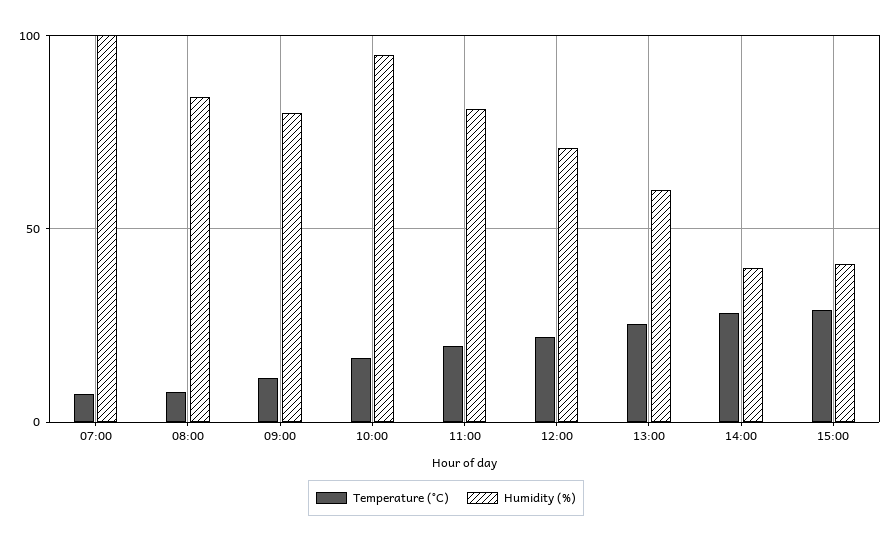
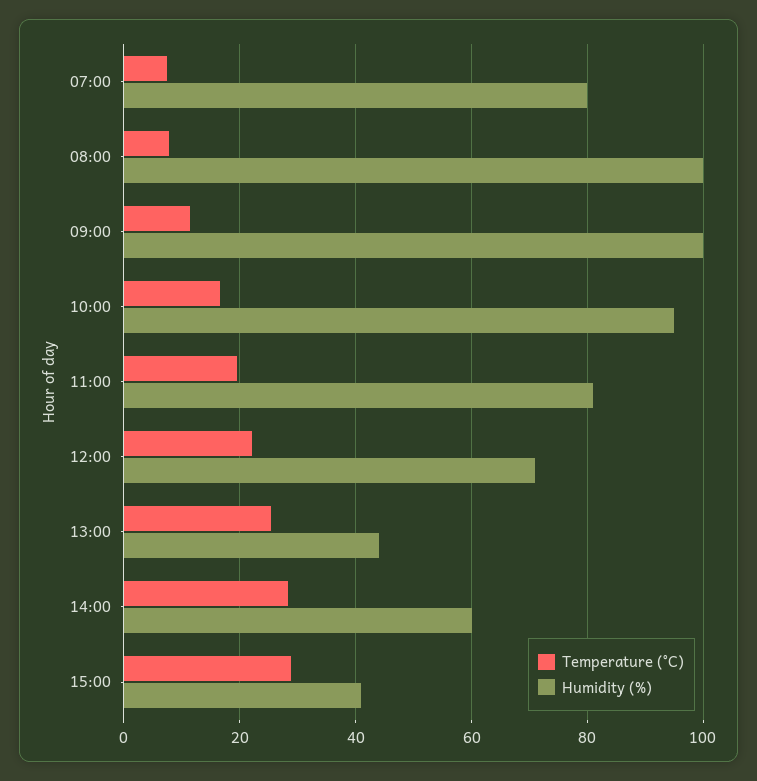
  {
    "Temperature (°C)": {
      "07:00": 8,
      "08:00": 8,
      "09:00": 12,
      "10:00": 16,
      "11:00": 20,
      "12:00": 22,
      "13:00": 26,
      "14:00": 28,
      "15:00": 28
    },
    "Humidity (%)": {
-     "07:00": 100,
+     "07:00": 80,
-     "08:00": 85,
+     "08:00": 100,
-     "09:00": 80,
+     "09:00": 100,
      "10:00": 96,
      "11:00": 82,
      "12:00": 72,
-     "13:00": 60,
+     "13:00": 44,
-     "14:00": 40,
+     "14:00": 60,
      "15:00": 42
    }
  }

